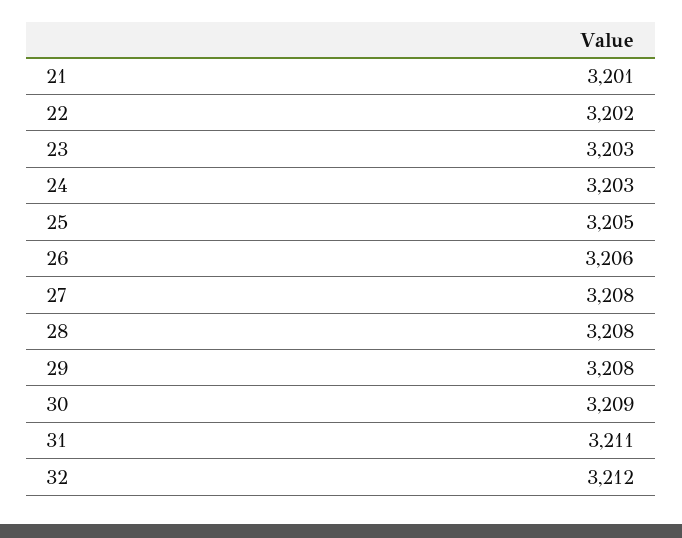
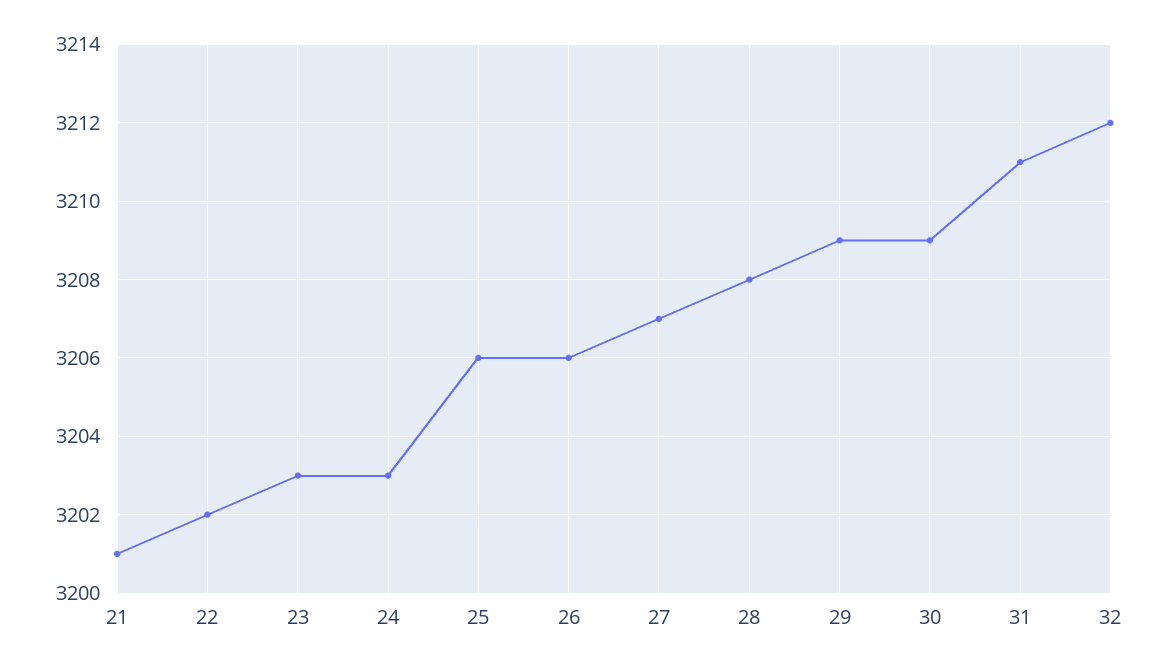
  {
    "21": 3201,
    "22": 3202,
    "23": 3203,
    "24": 3203,
-   "25": 3205,
+   "25": 3206,
    "26": 3206,
-   "27": 3208,
+   "27": 3207,
    "28": 3208,
-   "29": 3208,
+   "29": 3209,
    "30": 3209,
    "31": 3211,
    "32": 3212
  }

